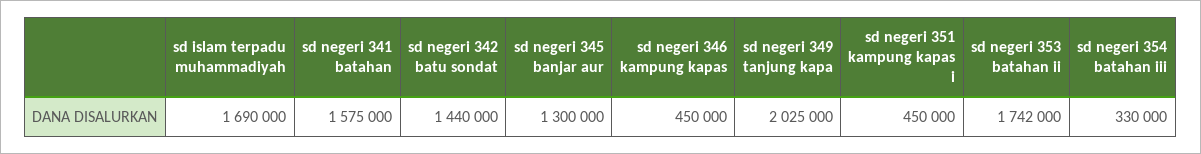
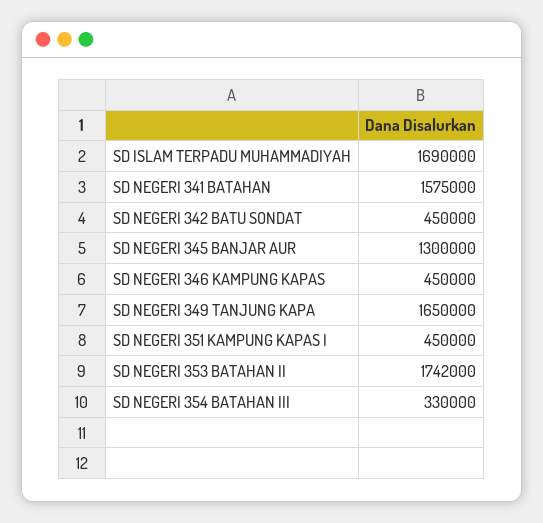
  {
    "sd islam terpadu muhammadiyah": 1690000,
    "sd negeri 341 batahan": 1575000,
-   "sd negeri 342 batu sondat": 1440000,
+   "sd negeri 342 batu sondat": 450000,
    "sd negeri 345 banjar aur": 1300000,
    "sd negeri 346 kampung kapas": 450000,
-   "sd negeri 349 tanjung kapa": 2025000,
+   "sd negeri 349 tanjung kapa": 1650000,
    "sd negeri 351 kampung kapas i": 450000,
    "sd negeri 353 batahan ii": 1742000,
    "sd negeri 354 batahan iii": 330000
  }

